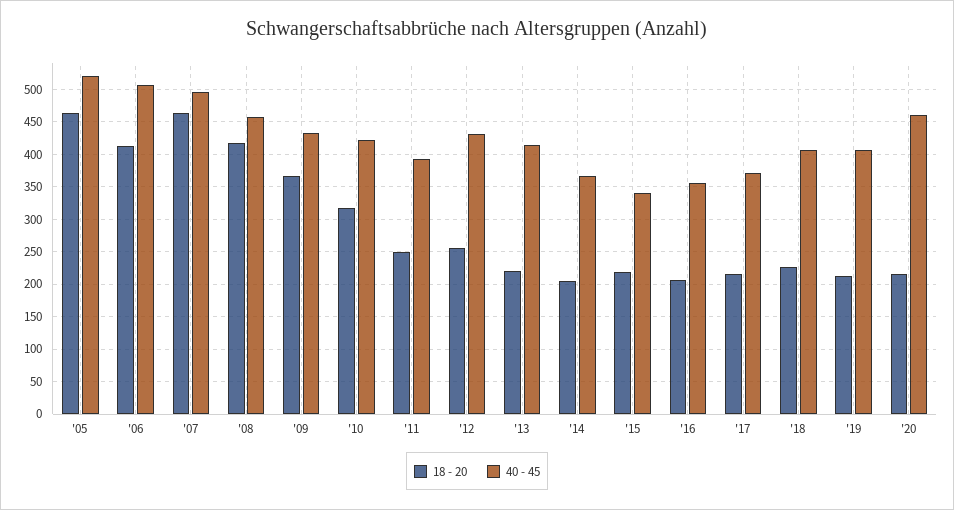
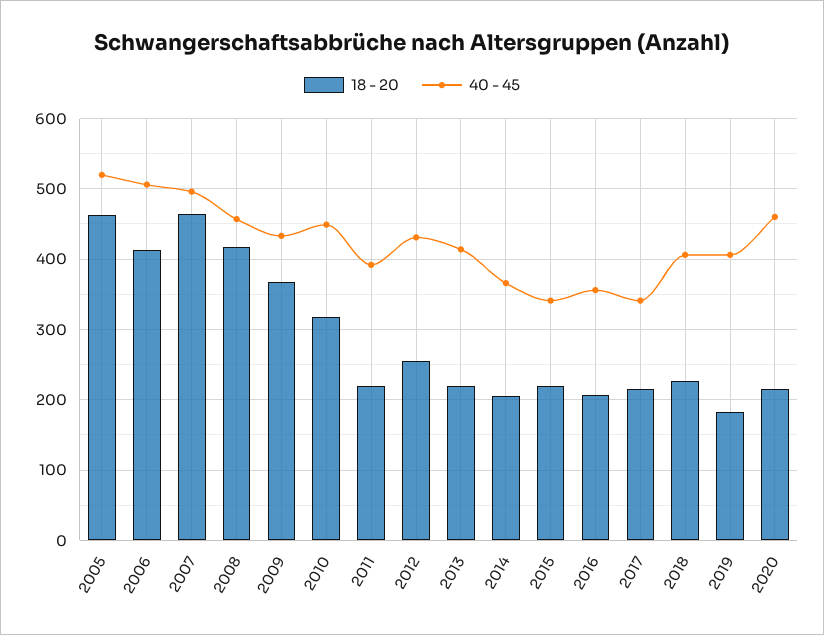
  {
    "18 - 20": {
      "'05": 460,
      "'06": 410,
      "'07": 460,
      "'08": 420,
      "'09": 370,
      "'10": 320,
-     "'11": 250,
+     "'11": 220,
      "'12": 260,
      "'13": 220,
      "'14": 210,
      "'15": 220,
      "'16": 210,
      "'17": 220,
      "'18": 230,
-     "'19": 210,
+     "'19": 180,
      "'20": 220
    },
    "40 - 45": {
      "'05": 520,
      "'06": 510,
      "'07": 500,
      "'08": 460,
      "'09": 430,
-     "'10": 420,
+     "'10": 450,
      "'11": 390,
      "'12": 430,
      "'13": 410,
      "'14": 370,
      "'15": 340,
      "'16": 360,
-     "'17": 370,
+     "'17": 340,
      "'18": 410,
      "'19": 410,
      "'20": 460
    }
  }

